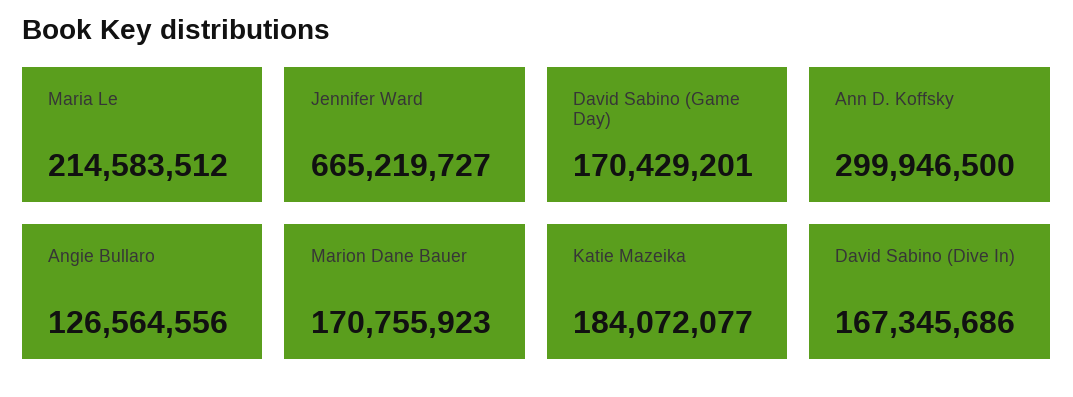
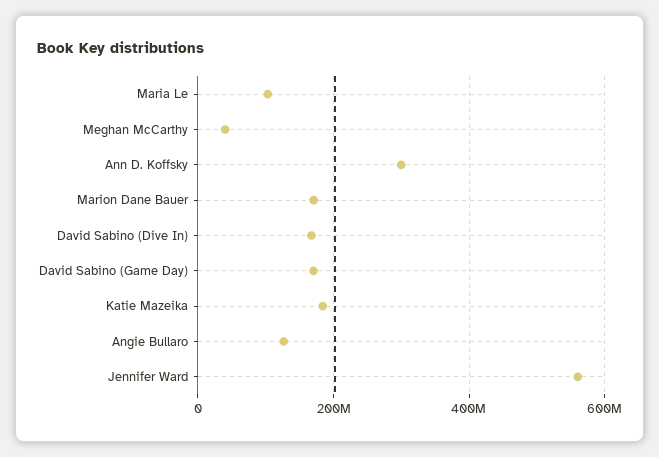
  {
-   "Maria Le": 214583512,
+   "Maria Le": 100000000,
-   "Jennifer Ward": 665219727,
+   "Jennifer Ward": 560000000,
    "David Sabino (Game Day)": 170429201,
    "Ann D. Koffsky": 299946500,
    "Angie Bullaro": 126564556,
    "Marion Dane Bauer": 170755923,
    "Katie Mazeika": 184072077,
-   "David Sabino (Dive In)": 167345686
+   "David Sabino (Dive In)": 167345686,
+   "Meghan McCarthy": 40000000
  }

